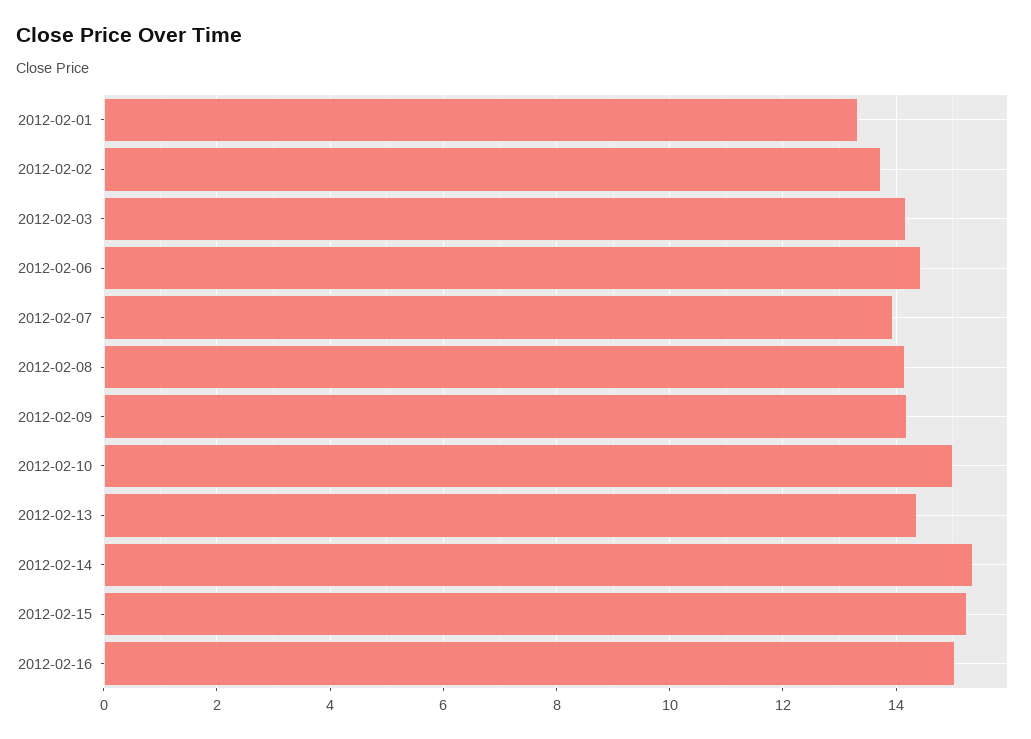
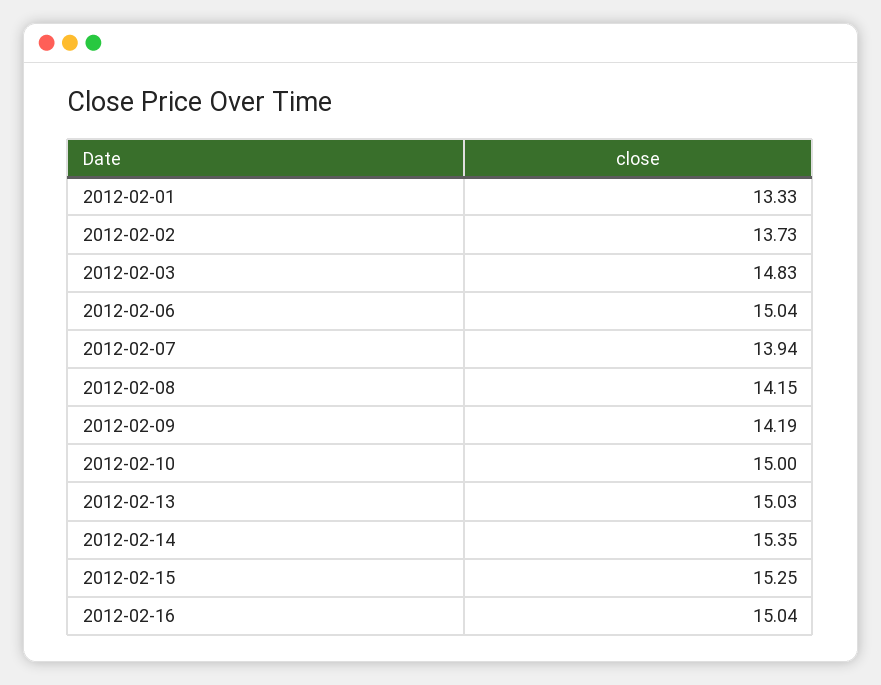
  {
    "2012-02-01": 13.33,
    "2012-02-02": 13.73,
-   "2012-02-03": 14.2,
+   "2012-02-03": 14.83,
-   "2012-02-06": 14.4,
+   "2012-02-06": 15.04,
    "2012-02-07": 13.94,
    "2012-02-08": 14.15,
    "2012-02-09": 14.19,
    "2012-02-10": 15,
-   "2012-02-13": 14.4,
+   "2012-02-13": 15.03,
    "2012-02-14": 15.35,
    "2012-02-15": 15.25,
    "2012-02-16": 15.04
  }

